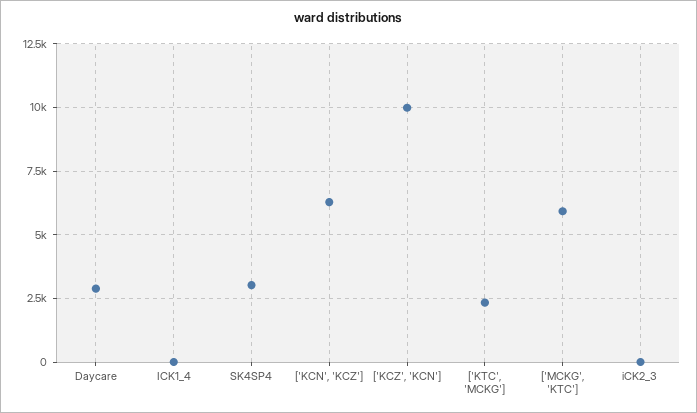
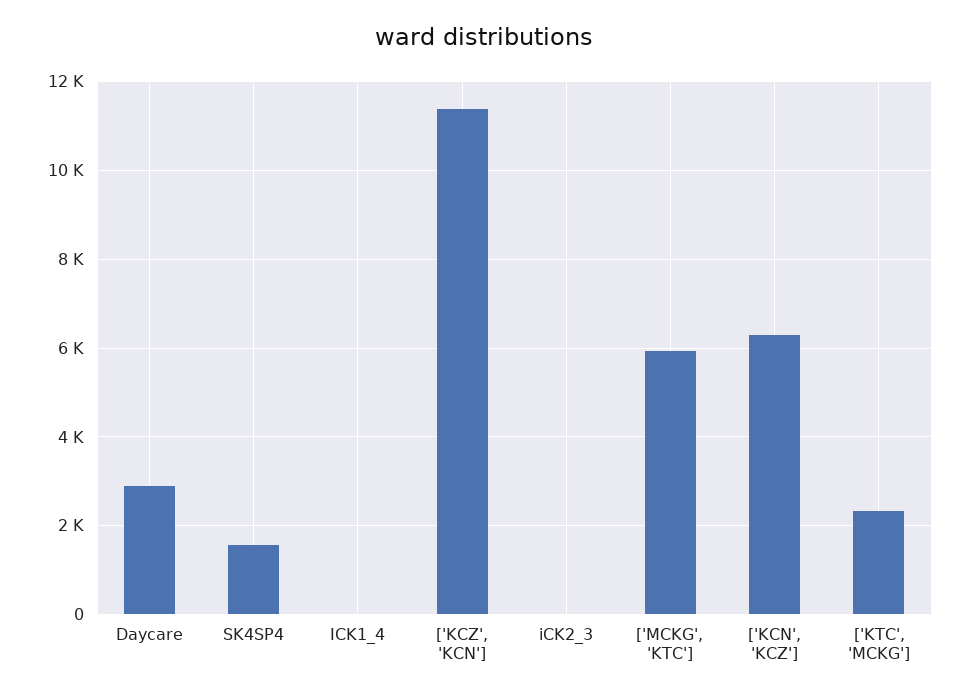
  {
    "Daycare": 2800,
    "ICK1_4": 0,
-   "SK4SP4": 3000,
+   "SK4SP4": 1600,
    "['KCN', 'KCZ']": 6200,
-   "['KCZ', 'KCN']": 10000,
+   "['KCZ', 'KCN']": 11400,
    "['KTC', 'MCKG']": 2400,
    "['MCKG', 'KTC']": 6000,
    "iCK2_3": 0
  }

